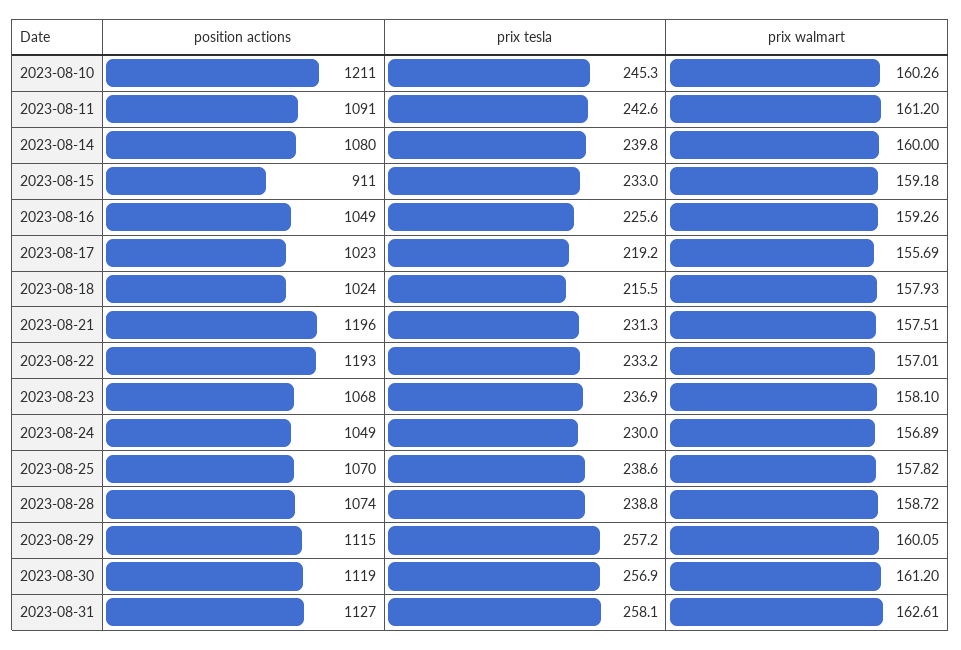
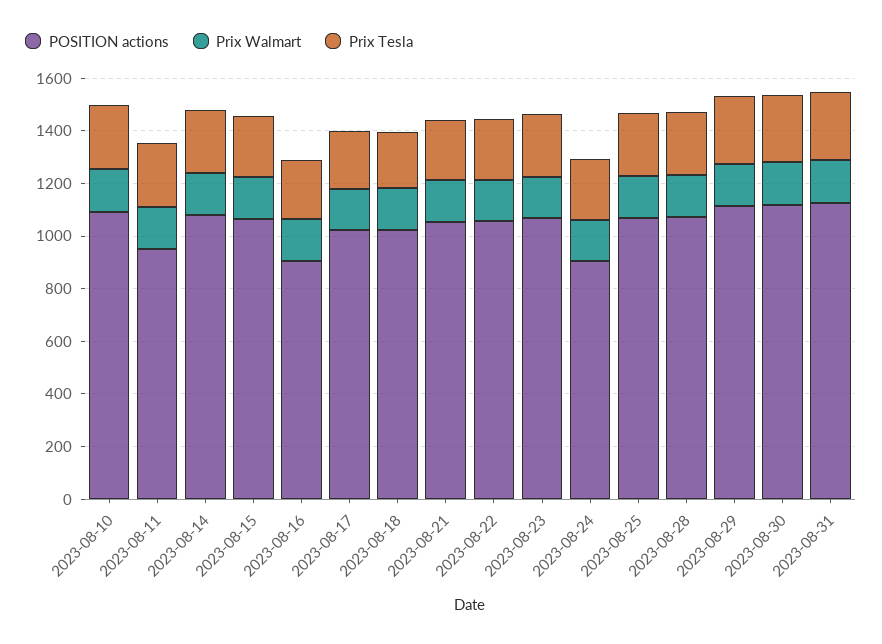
  {
    "position actions": {
-     "2023-08-10": 1211,
+     "2023-08-10": 1100,
-     "2023-08-11": 1091,
+     "2023-08-11": 950,
      "2023-08-14": 1080,
-     "2023-08-15": 911,
+     "2023-08-15": 1050,
-     "2023-08-16": 1049,
+     "2023-08-16": 900,
      "2023-08-17": 1023,
      "2023-08-18": 1024,
-     "2023-08-21": 1196,
+     "2023-08-21": 1050,
-     "2023-08-22": 1193,
+     "2023-08-22": 1050,
      "2023-08-23": 1068,
-     "2023-08-24": 1049,
+     "2023-08-24": 900,
      "2023-08-25": 1070,
      "2023-08-28": 1074,
      "2023-08-29": 1115,
      "2023-08-30": 1119,
      "2023-08-31": 1127
    },
    "prix tesla": {
      "2023-08-10": 245.3,
      "2023-08-11": 242.6,
      "2023-08-14": 239.8,
      "2023-08-15": 233,
      "2023-08-16": 225.6,
      "2023-08-17": 219.2,
      "2023-08-18": 215.5,
      "2023-08-21": 231.3,
      "2023-08-22": 233.2,
      "2023-08-23": 236.9,
      "2023-08-24": 230,
      "2023-08-25": 238.6,
      "2023-08-28": 238.8,
      "2023-08-29": 257.2,
      "2023-08-30": 256.9,
      "2023-08-31": 258.1
    },
    "prix walmart": {
      "2023-08-10": 160.26,
      "2023-08-11": 161.2,
      "2023-08-14": 160,
      "2023-08-15": 159.18,
      "2023-08-16": 159.26,
      "2023-08-17": 155.69,
      "2023-08-18": 157.93,
      "2023-08-21": 157.51,
      "2023-08-22": 157.01,
      "2023-08-23": 158.1,
      "2023-08-24": 156.89,
      "2023-08-25": 157.82,
      "2023-08-28": 158.72,
      "2023-08-29": 160.05,
      "2023-08-30": 161.2,
      "2023-08-31": 162.61
    }
  }

